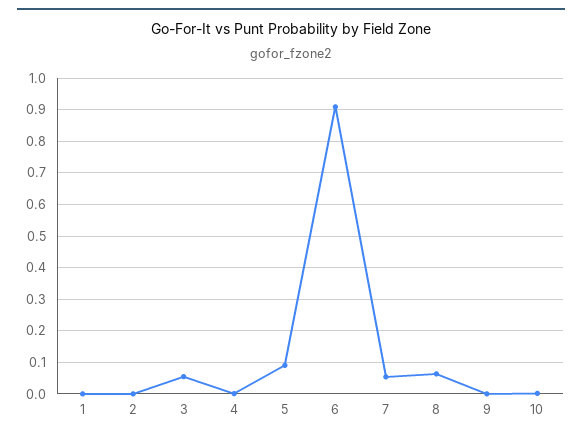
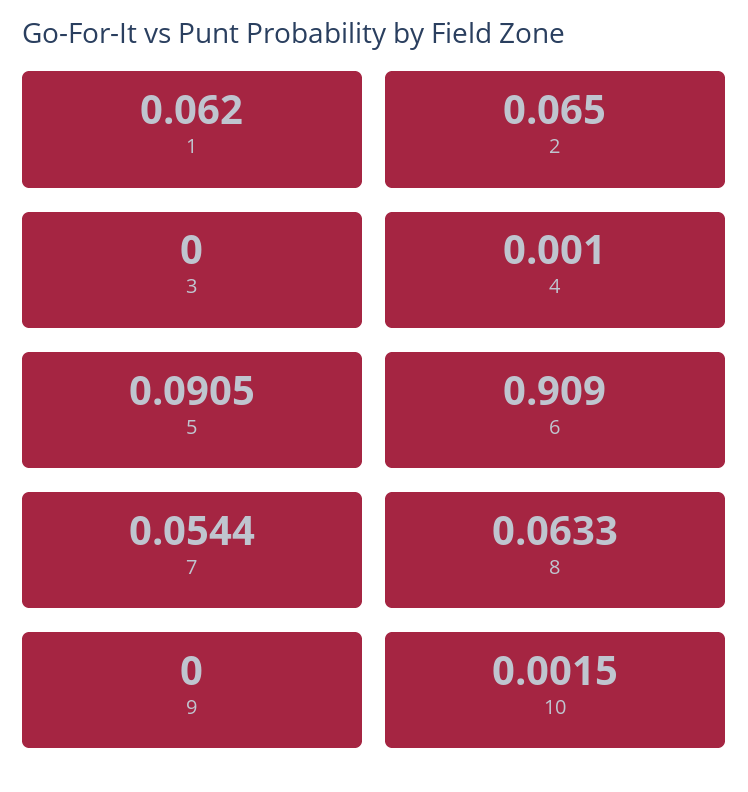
  {
-   "1": 0,
+   "1": 0.062,
-   "2": 0,
+   "2": 0.065,
-   "3": 0.06,
+   "3": 0,
    "4": 0.001,
    "5": 0.0905,
    "6": 0.909,
    "7": 0.0544,
    "8": 0.0633,
    "9": 0,
    "10": 0.0015
  }

